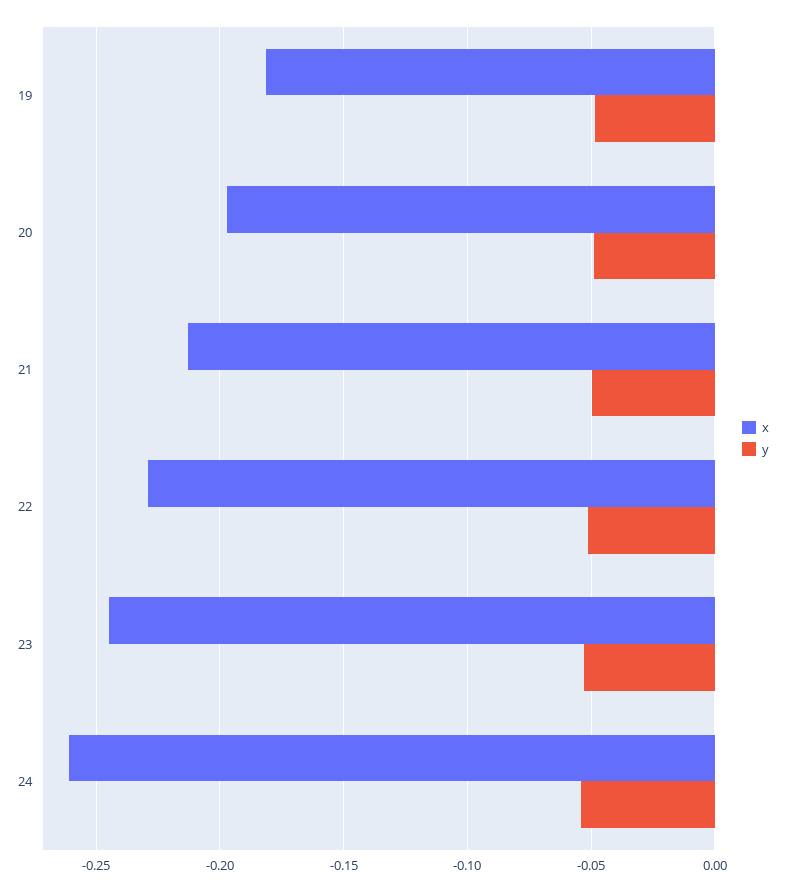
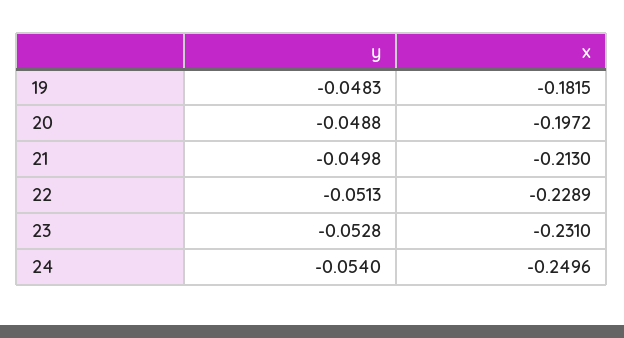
  {
    "x": {
      "19": -0.1815,
      "20": -0.1972,
      "21": -0.213,
      "22": -0.2289,
-     "23": -0.245,
+     "23": -0.231,
-     "24": -0.26
+     "24": -0.2496
    },
    "y": {
      "19": -0.0483,
      "20": -0.0488,
      "21": -0.0498,
      "22": -0.0513,
      "23": -0.0528,
      "24": -0.054
    }
  }

